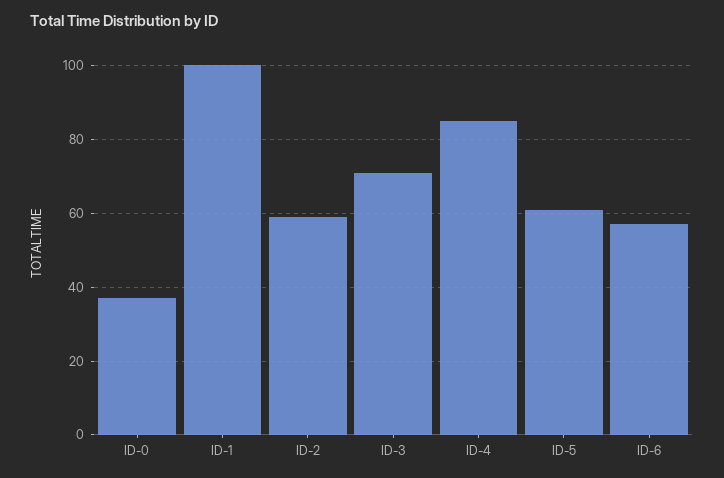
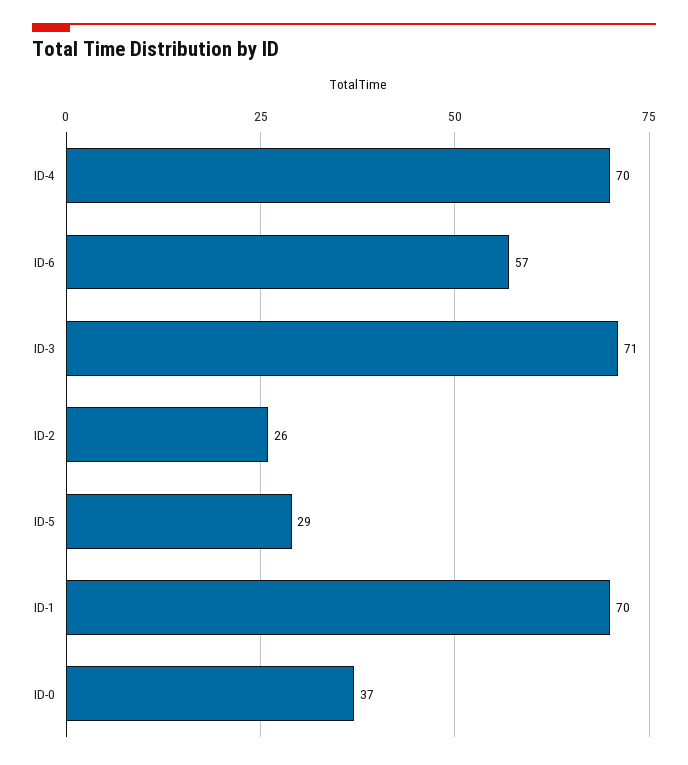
  {
    "ID-0": 37,
-   "ID-1": 100,
+   "ID-1": 70,
-   "ID-2": 60,
+   "ID-2": 26,
    "ID-3": 71,
-   "ID-4": 85,
+   "ID-4": 70,
-   "ID-5": 60,
+   "ID-5": 29,
    "ID-6": 57
  }

